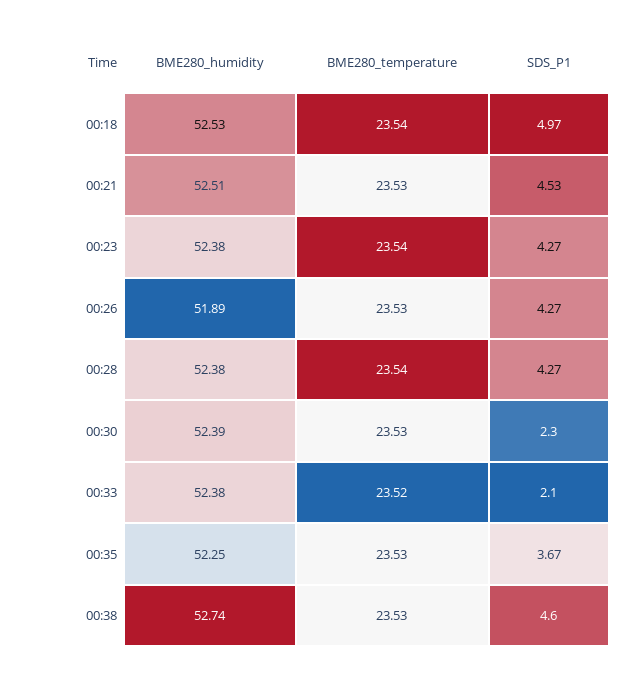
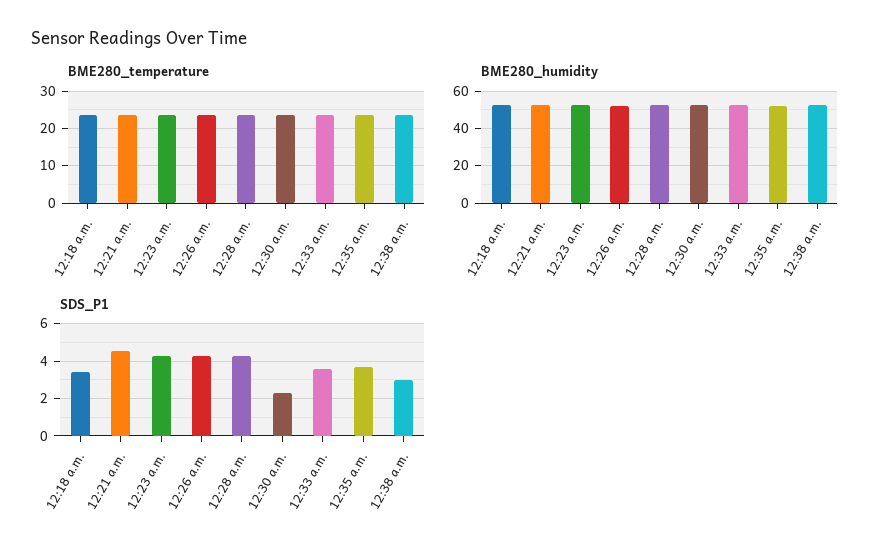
  {
    "BME280_humidity": {
      "00:18": 52.53,
      "00:21": 52.51,
      "00:23": 52.38,
      "00:26": 51.89,
      "00:28": 52.38,
      "00:30": 52.39,
      "00:33": 52.38,
      "00:35": 52.25,
      "00:38": 52.74
    },
    "BME280_temperature": {
      "00:18": 23.54,
      "00:21": 23.53,
      "00:23": 23.54,
      "00:26": 23.53,
      "00:28": 23.54,
      "00:30": 23.53,
      "00:33": 23.52,
      "00:35": 23.53,
      "00:38": 23.53
    },
    "SDS_P1": {
-     "00:18": 4.97,
+     "00:18": 3.5,
      "00:21": 4.53,
      "00:23": 4.27,
      "00:26": 4.27,
      "00:28": 4.27,
      "00:30": 2.3,
-     "00:33": 2.1,
+     "00:33": 3.5,
      "00:35": 3.67,
-     "00:38": 4.6
+     "00:38": 3
    }
  }

